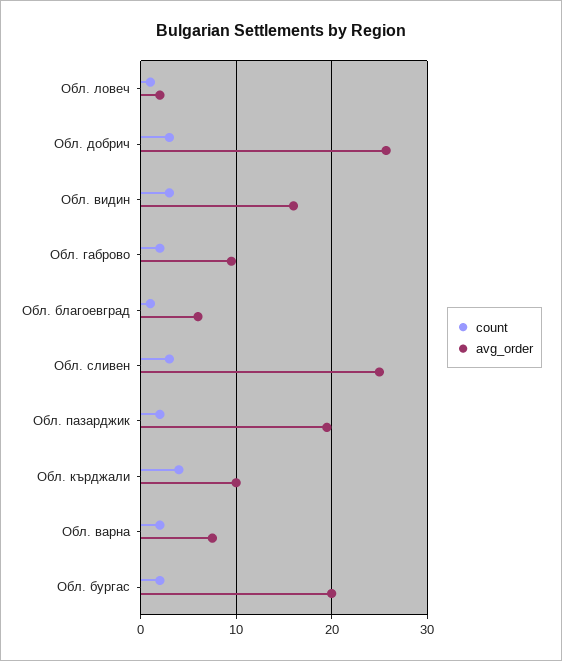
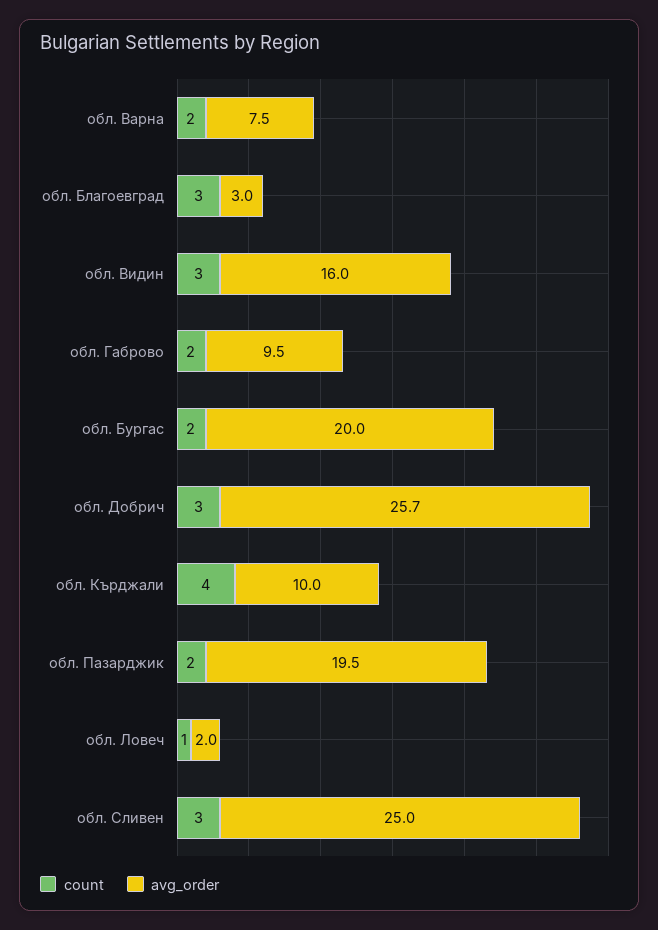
  {
    "count": {
      "Обл. ловеч": 1,
      "Обл. добрич": 3,
      "Обл. видин": 3,
      "Обл. габрово": 2,
-     "Обл. благоевград": 1,
+     "Обл. благоевград": 3,
      "Обл. сливен": 3,
      "Обл. пазарджик": 2,
      "Обл. кърджали": 4,
      "Обл. варна": 2,
      "Обл. бургас": 2
    },
    "avg_order": {
      "Обл. ловеч": 2,
      "Обл. добрич": 25.7,
      "Обл. видин": 16,
      "Обл. габрово": 9.5,
-     "Обл. благоевград": 6,
+     "Обл. благоевград": 3,
      "Обл. сливен": 25,
      "Обл. пазарджик": 19.5,
      "Обл. кърджали": 10,
      "Обл. варна": 7.5,
      "Обл. бургас": 20
    }
  }

